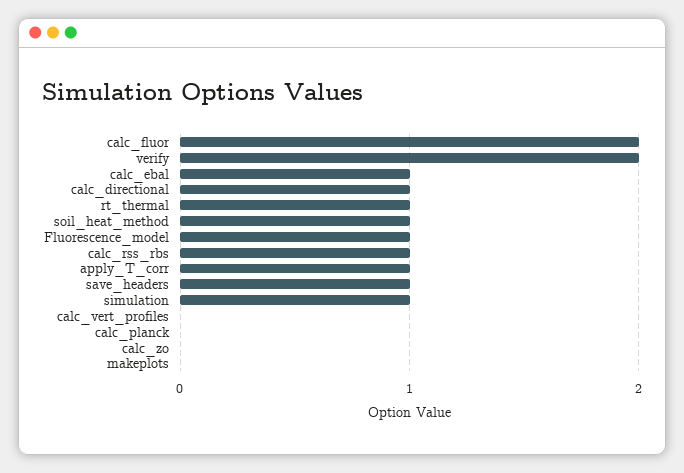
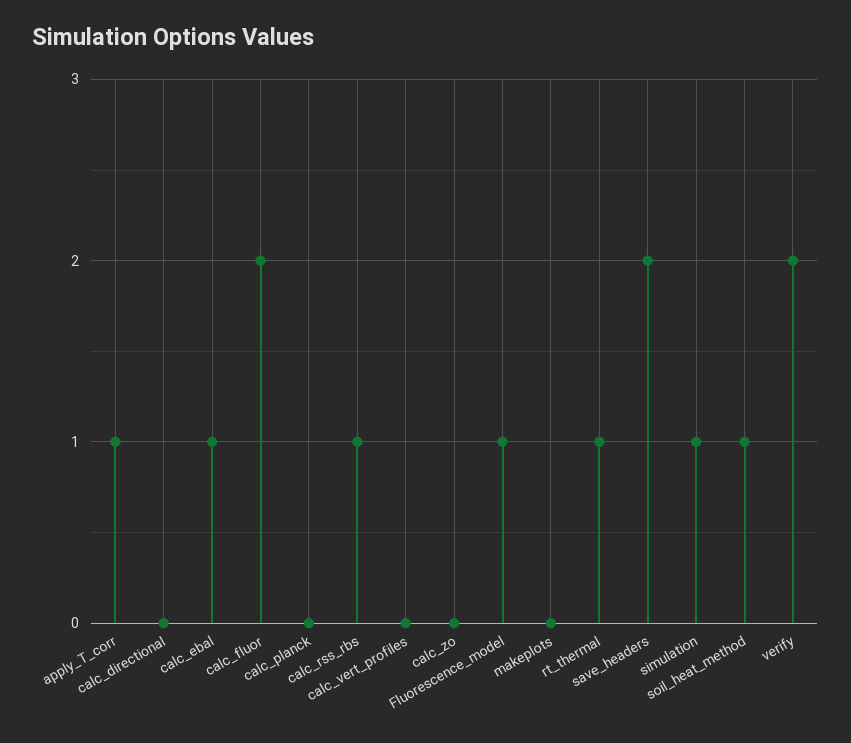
  {
    "calc_fluor": 2,
    "verify": 2,
    "calc_ebal": 1,
-   "calc_directional": 1,
+   "calc_directional": 0,
    "rt_thermal": 1,
    "soil_heat_method": 1,
    "Fluorescence_model": 1,
    "calc_rss_rbs": 1,
    "apply_T_corr": 1,
-   "save_headers": 1,
+   "save_headers": 2,
    "simulation": 1,
    "calc_vert_profiles": 0,
    "calc_planck": 0,
    "calc_zo": 0,
    "makeplots": 0
  }

